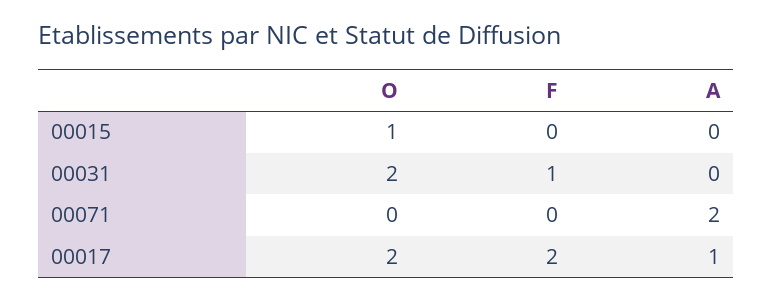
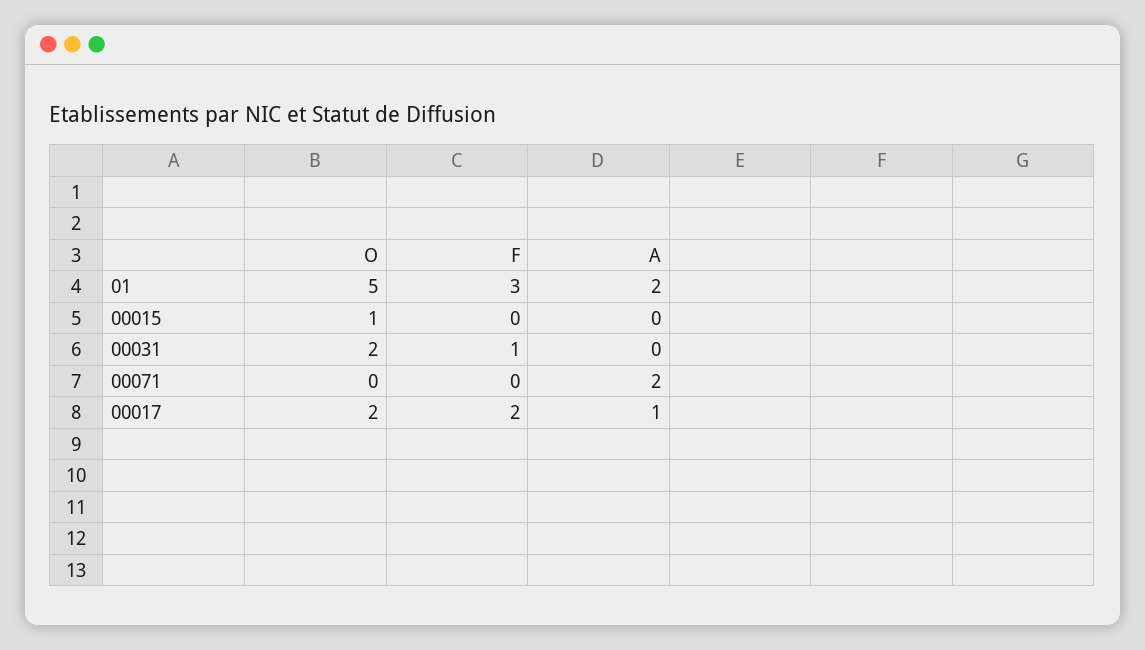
  {
    "O": {
      "00015": 1,
      "00031": 2,
      "00071": 0,
-     "00017": 2
+     "00017": 2,
+     "01": 5
    },
    "F": {
      "00015": 0,
      "00031": 1,
      "00071": 0,
-     "00017": 2
+     "00017": 2,
+     "01": 3
    },
    "A": {
      "00015": 0,
      "00031": 0,
      "00071": 2,
-     "00017": 1
+     "00017": 1,
+     "01": 2
    }
  }

